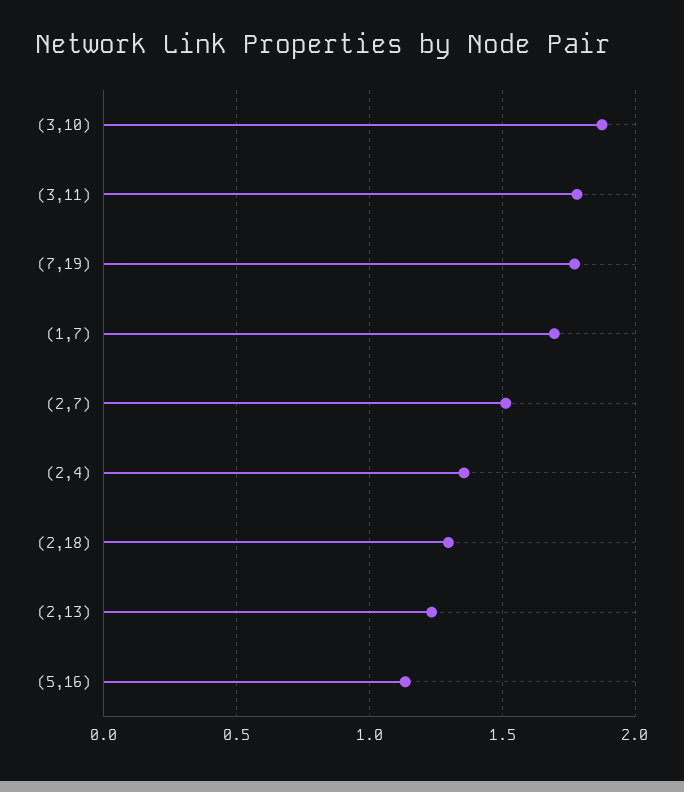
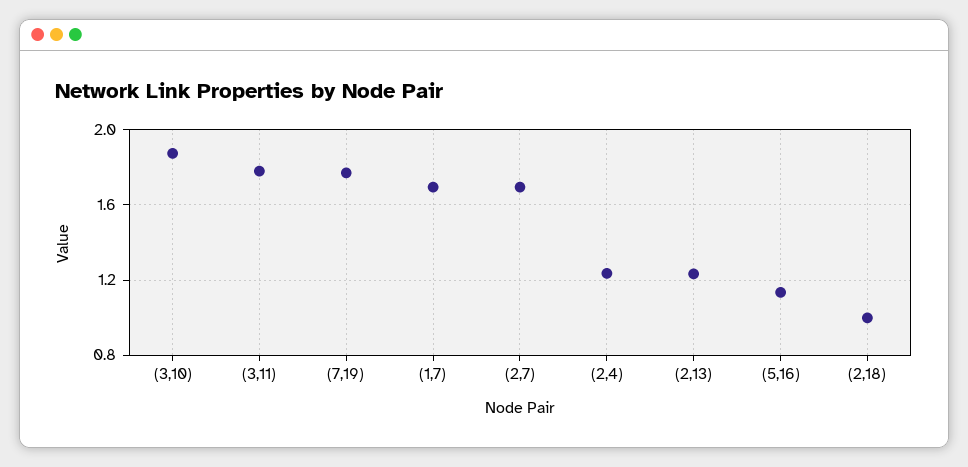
  {
    "(3,10)": 1.85,
    "(3,11)": 1.8,
    "(7,19)": 1.75,
    "(1,7)": 1.7,
-   "(2,7)": 1.5,
+   "(2,7)": 1.7,
-   "(2,4)": 1.35,
+   "(2,4)": 1.25,
-   "(2,18)": 1.3,
+   "(2,18)": 1,
    "(2,13)": 1.25,
    "(5,16)": 1.15
  }

